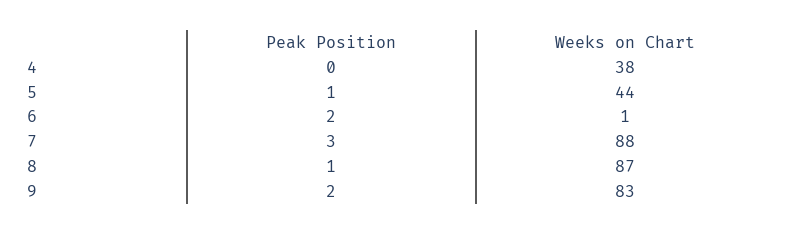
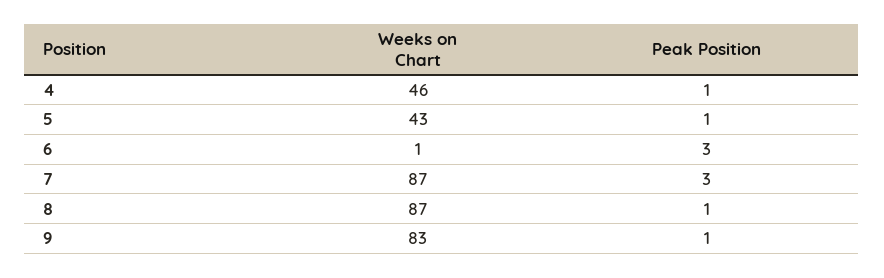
  {
    "Peak Position": {
-     "4": 0,
+     "4": 1,
      "5": 1,
-     "6": 2,
+     "6": 3,
      "7": 3,
      "8": 1,
-     "9": 2
+     "9": 1
    },
    "Weeks on Chart": {
-     "4": 38,
+     "4": 46,
-     "5": 44,
+     "5": 43,
      "6": 1,
-     "7": 88,
+     "7": 87,
      "8": 87,
      "9": 83
    }
  }

